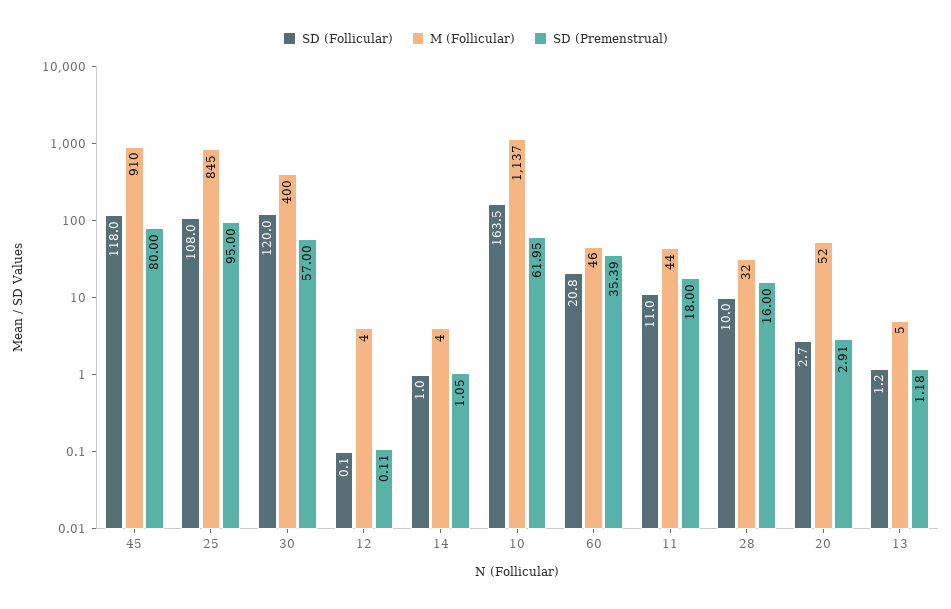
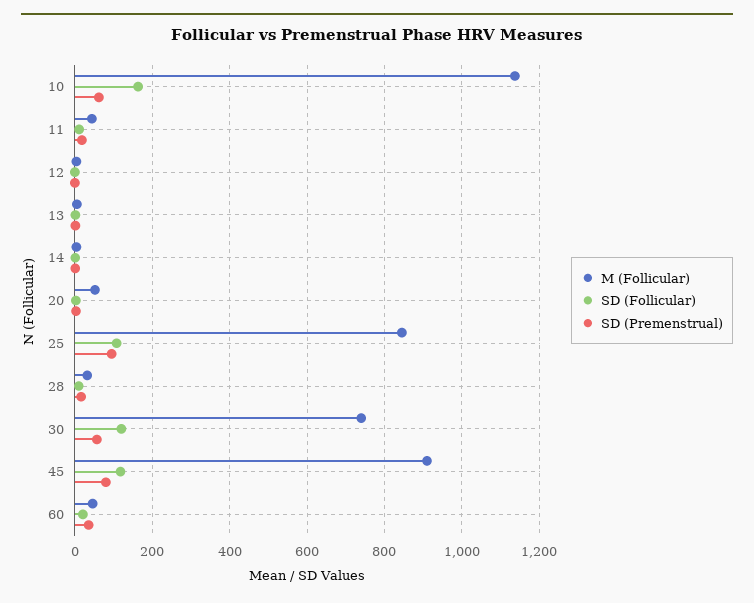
  {
    "SD (Follicular)": {
      "45": 118,
      "25": 108,
      "30": 120,
      "12": 0.1,
      "14": 1,
      "10": 163.5,
      "60": 20.8,
      "11": 11,
      "28": 10,
      "20": 2.7,
      "13": 1.2
    },
    "M (Follicular)": {
      "45": 910,
      "25": 845,
-     "30": 400,
+     "30": 740,
      "12": 4,
      "14": 4,
      "10": 1137,
      "60": 46,
      "11": 44,
      "28": 32,
      "20": 52,
      "13": 5
    },
    "SD (Premenstrual)": {
      "45": 80,
      "25": 95,
      "30": 57,
      "12": 0.11,
      "14": 1.05,
      "10": 61.95,
      "60": 35.39,
      "11": 18,
      "28": 16,
      "20": 2.91,
      "13": 1.18
    }
  }

